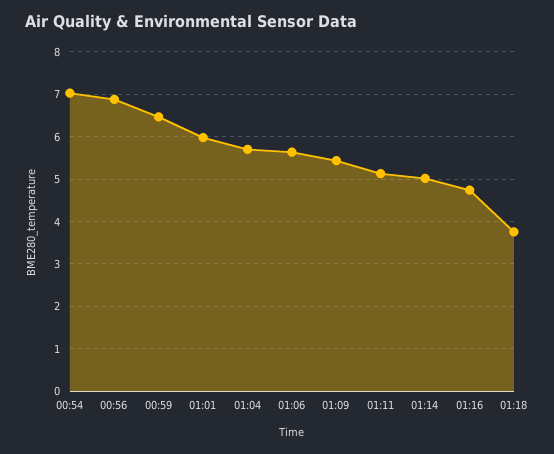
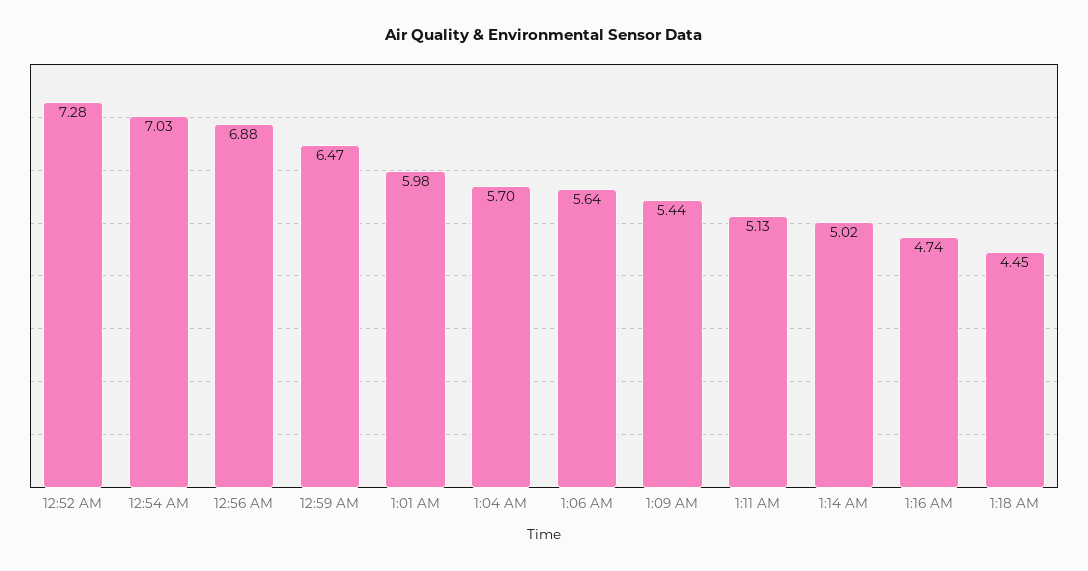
  {
    "00:54": 7.03,
    "00:56": 6.88,
    "00:59": 6.47,
    "01:01": 5.98,
    "01:04": 5.7,
    "01:06": 5.64,
    "01:09": 5.44,
    "01:11": 5.13,
    "01:14": 5.02,
    "01:16": 4.74,
-   "01:18": 3.8
+   "01:18": 4.45,
+   "12:52 AM": 7.28
  }

